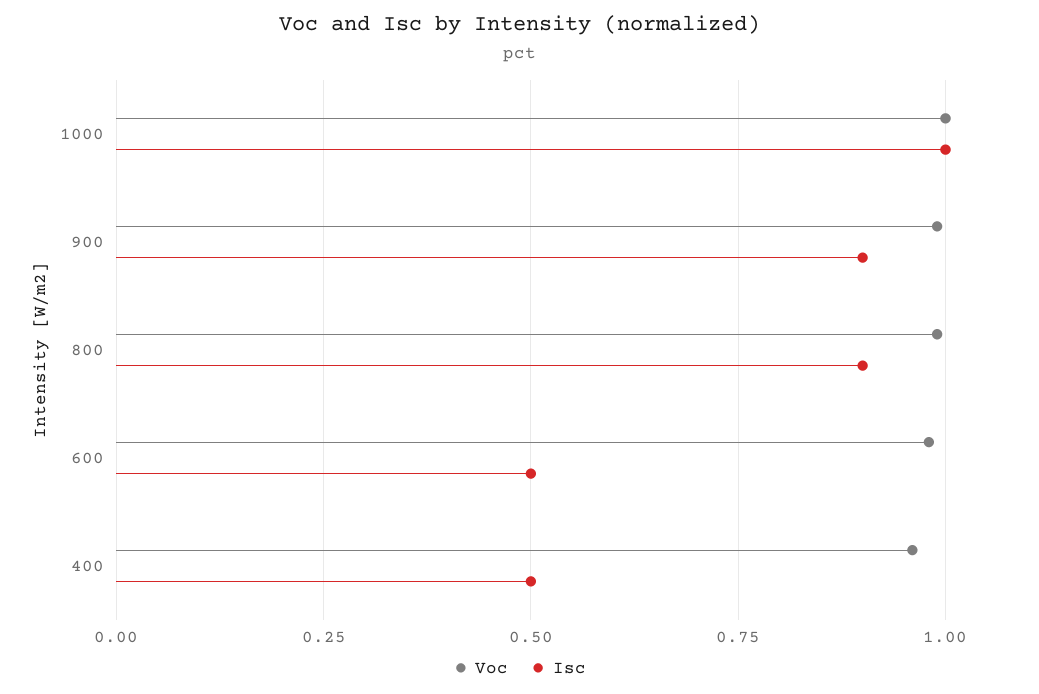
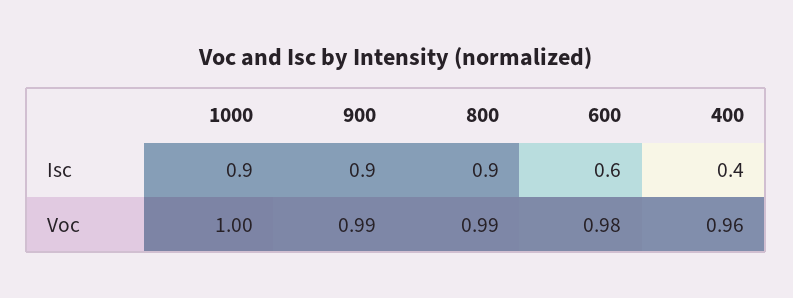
  {
    "Voc": {
      "1000": 1,
      "900": 0.99,
      "800": 0.99,
      "600": 0.98,
      "400": 0.96
    },
    "Isc": {
-     "1000": 1,
+     "1000": 0.9,
      "900": 0.9,
      "800": 0.9,
-     "600": 0.5,
+     "600": 0.6,
-     "400": 0.5
+     "400": 0.4
    }
  }

